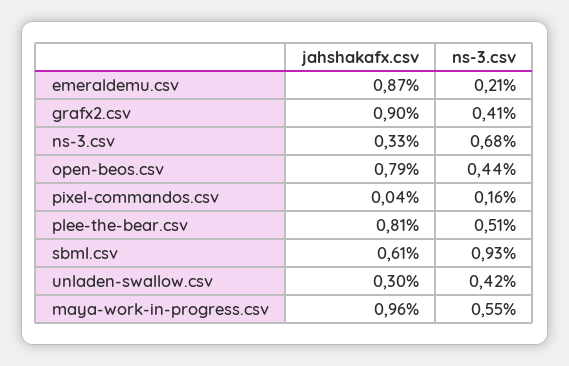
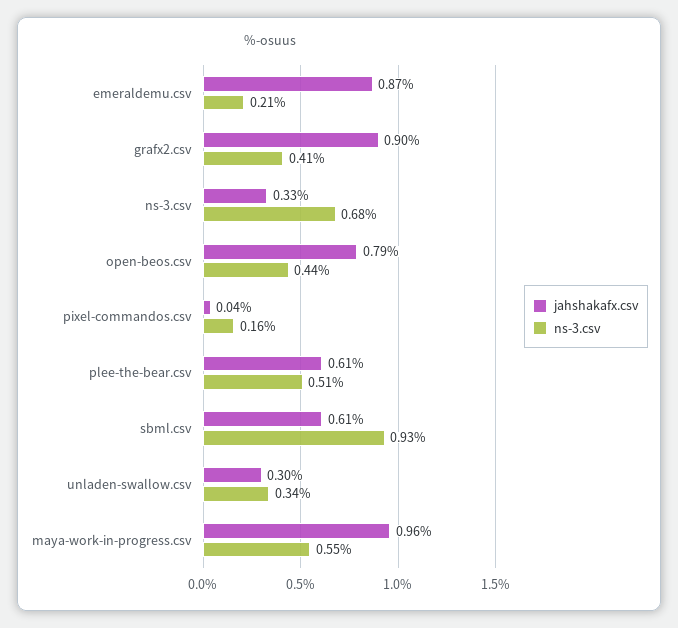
  {
    "jahshakafx.csv": {
      "emeraldemu.csv": 0.87,
      "grafx2.csv": 0.9,
      "ns-3.csv": 0.33,
      "open-beos.csv": 0.79,
      "pixel-commandos.csv": 0.04,
-     "plee-the-bear.csv": 0.81,
+     "plee-the-bear.csv": 0.61,
      "sbml.csv": 0.61,
      "unladen-swallow.csv": 0.3,
      "maya-work-in-progress.csv": 0.96
    },
    "ns-3.csv": {
      "emeraldemu.csv": 0.21,
      "grafx2.csv": 0.41,
      "ns-3.csv": 0.68,
      "open-beos.csv": 0.44,
      "pixel-commandos.csv": 0.16,
      "plee-the-bear.csv": 0.51,
      "sbml.csv": 0.93,
-     "unladen-swallow.csv": 0.42,
+     "unladen-swallow.csv": 0.34,
      "maya-work-in-progress.csv": 0.55
    }
  }

